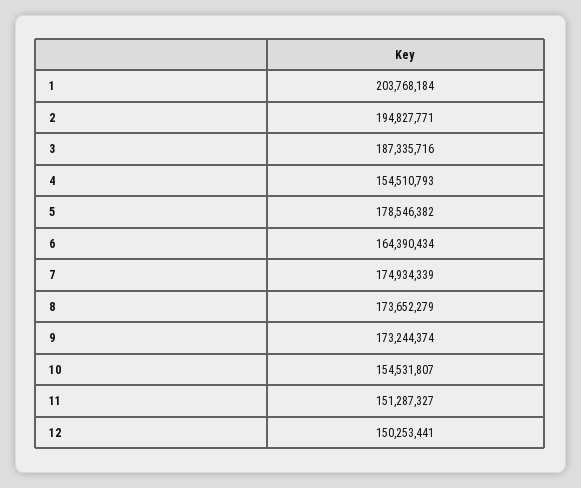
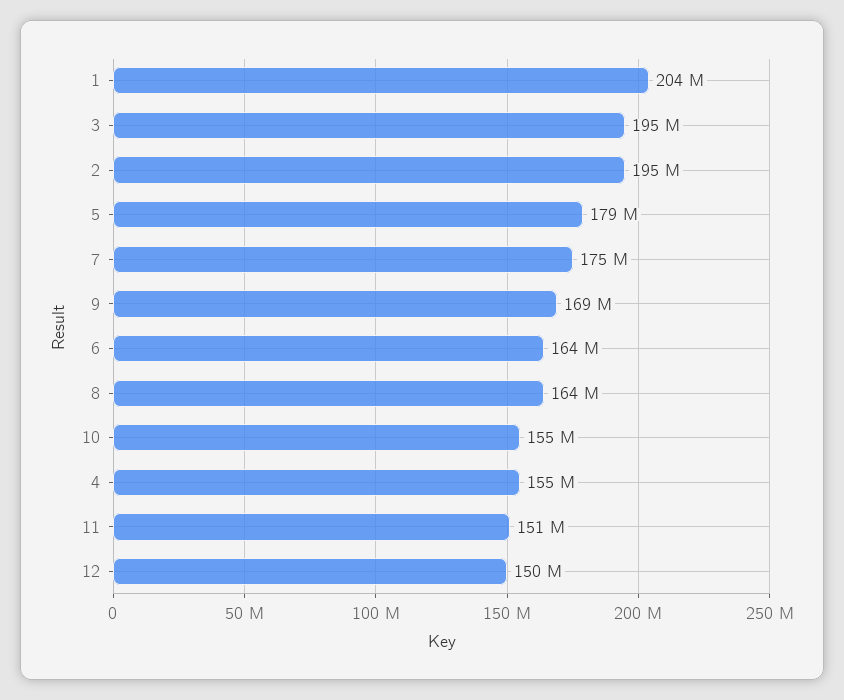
  {
    "1": 203768184,
    "2": 194827771,
-   "3": 187335716,
+   "3": 195000000,
    "4": 154510793,
    "5": 178546382,
    "6": 164390434,
    "7": 174934339,
-   "8": 173652279,
+   "8": 164000000,
-   "9": 173244374,
+   "9": 169000000,
    "10": 154531807,
    "11": 151287327,
    "12": 150253441
  }

